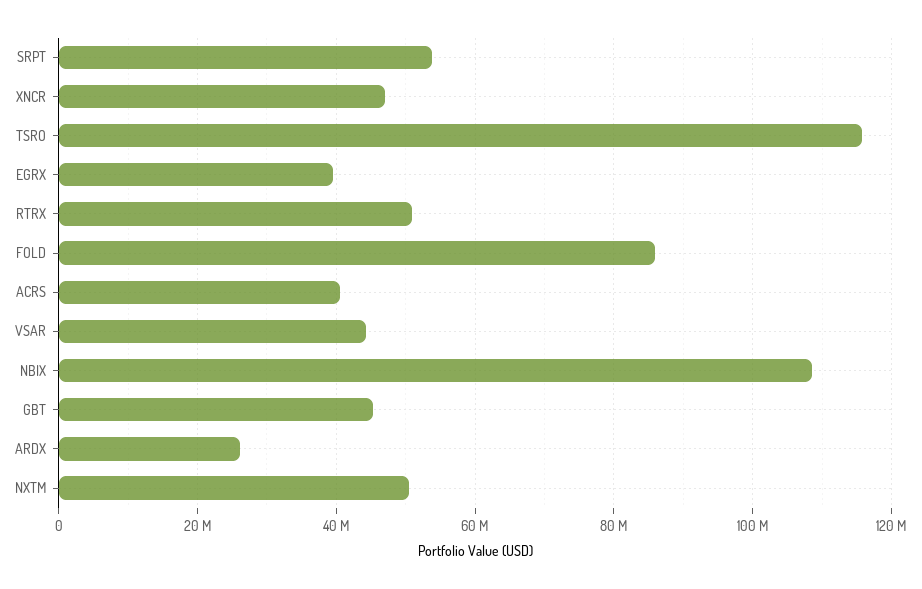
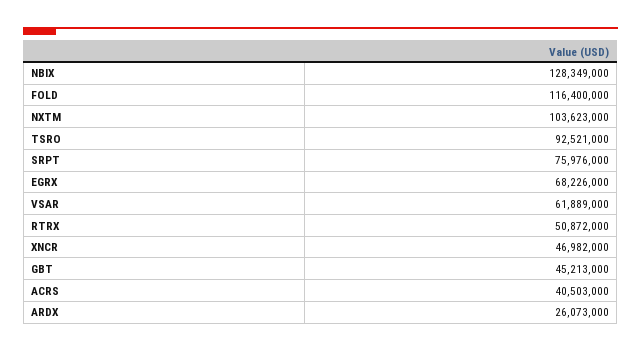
  {
-   "SRPT": 54000000,
+   "SRPT": 75976000,
    "XNCR": 46982000,
-   "TSRO": 116000000,
+   "TSRO": 92521000,
-   "EGRX": 40000000,
+   "EGRX": 68226000,
    "RTRX": 50872000,
-   "FOLD": 86000000,
+   "FOLD": 116400000,
    "ACRS": 40503000,
-   "VSAR": 44000000,
+   "VSAR": 61889000,
-   "NBIX": 108000000,
+   "NBIX": 128349000,
    "GBT": 45213000,
    "ARDX": 26073000,
-   "NXTM": 50000000
+   "NXTM": 103623000
  }

